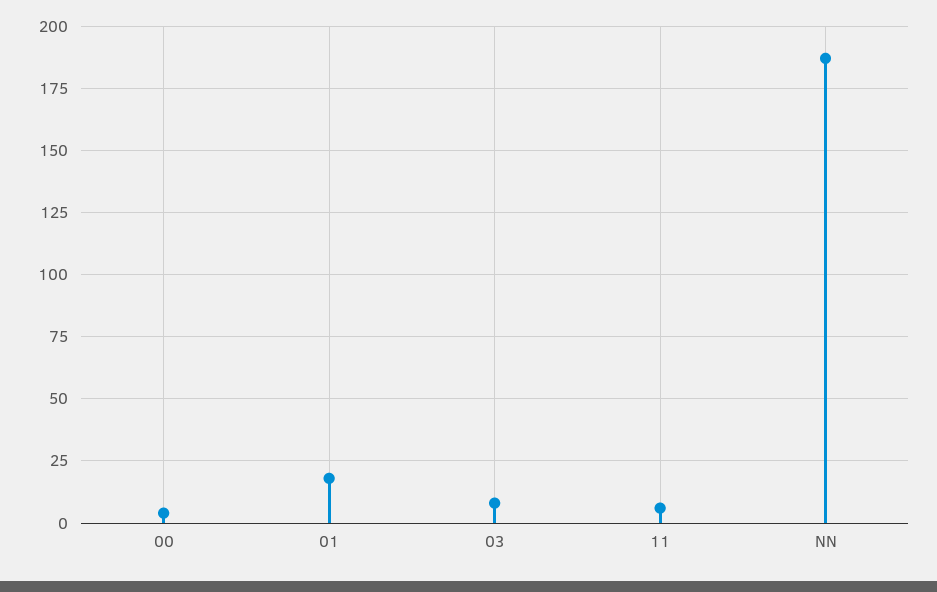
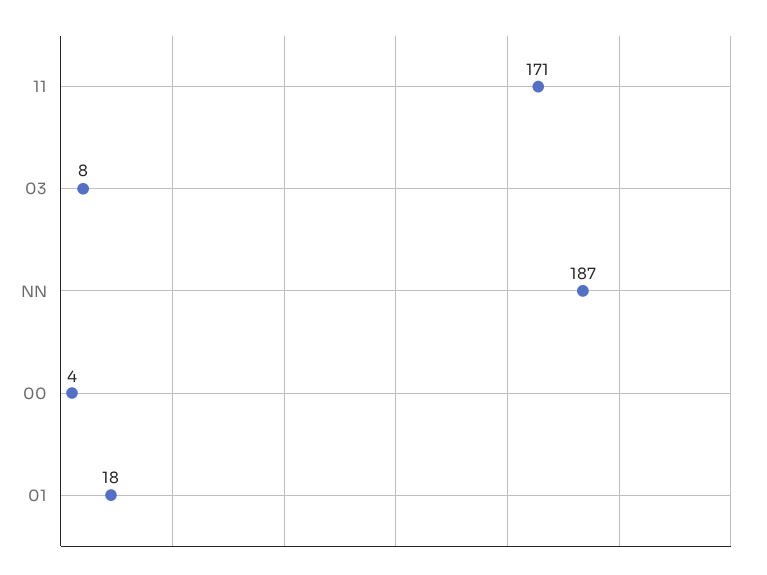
  {
    "00": 4,
    "01": 18,
    "03": 8,
-   "11": 5,
+   "11": 171,
    "NN": 187
  }

